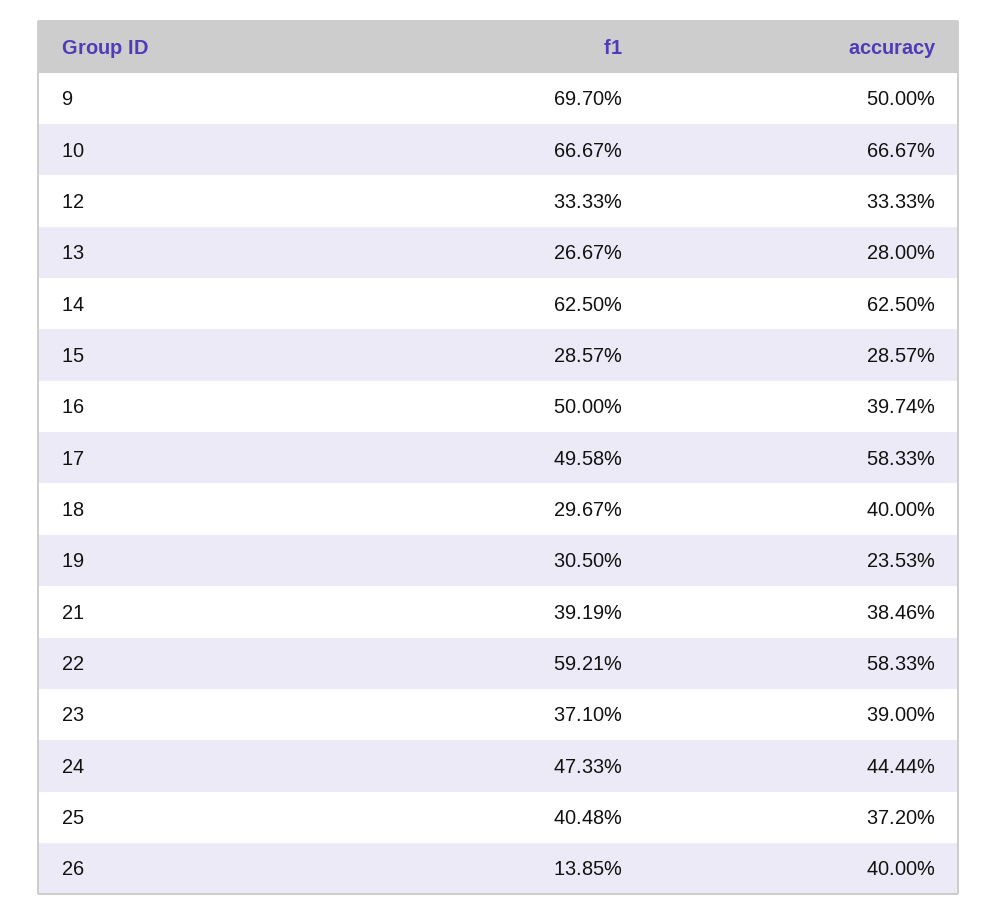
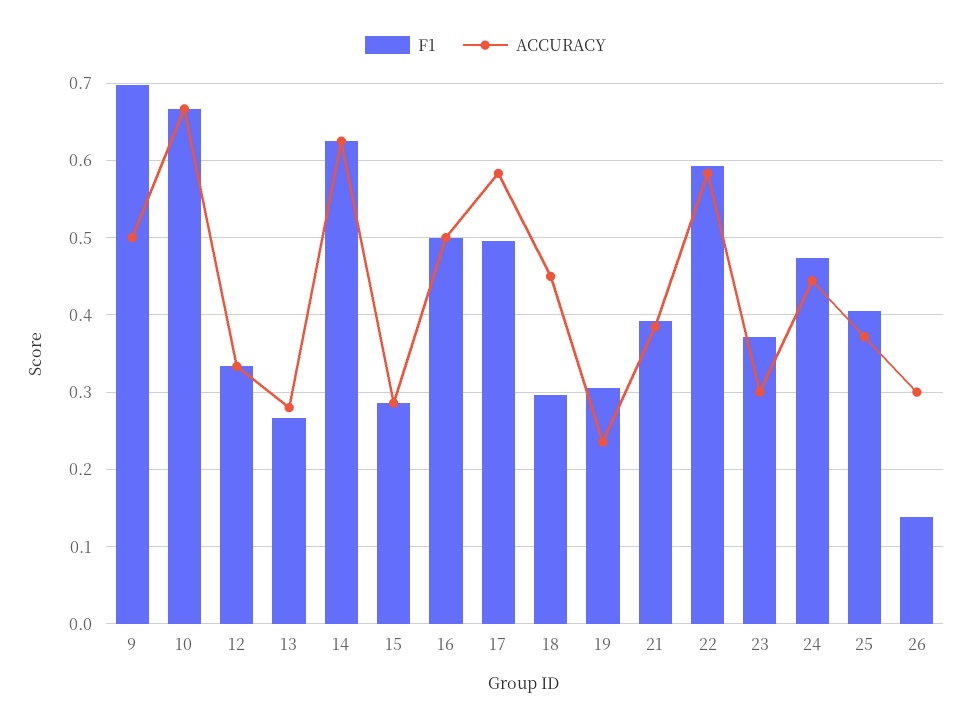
  {
    "f1": {
      "9": 0.697,
      "10": 0.6667,
      "12": 0.3333,
      "13": 0.2667,
      "14": 0.625,
      "15": 0.2857,
      "16": 0.5,
      "17": 0.4958,
      "18": 0.2967,
      "19": 0.305,
      "21": 0.3919,
      "22": 0.5921,
      "23": 0.371,
      "24": 0.4733,
      "25": 0.4048,
      "26": 0.1385
    },
    "accuracy": {
      "9": 0.5,
      "10": 0.6667,
      "12": 0.3333,
      "13": 0.28,
      "14": 0.625,
      "15": 0.2857,
-     "16": 0.3974,
+     "16": 0.5,
      "17": 0.5833,
-     "18": 0.4,
+     "18": 0.45,
      "19": 0.2353,
      "21": 0.3846,
      "22": 0.5833,
-     "23": 0.39,
+     "23": 0.3,
      "24": 0.4444,
      "25": 0.372,
-     "26": 0.4
+     "26": 0.3
    }
  }

